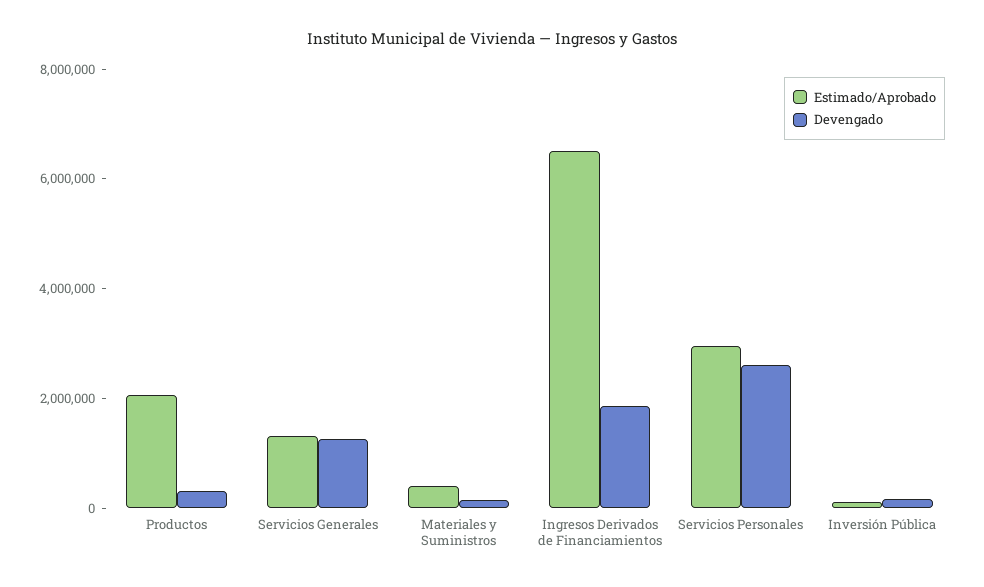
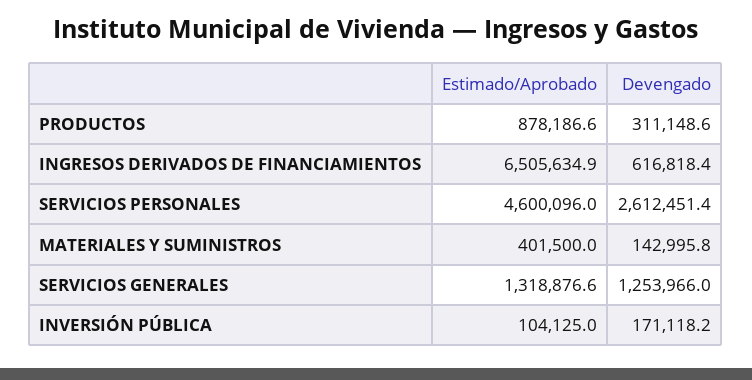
  {
    "Estimado/Aprobado": {
-     "Productos": 2000000,
+     "Productos": 878186.6,
      "Servicios Generales": 1318876.6,
      "Materiales y Suministros": 401500,
      "Ingresos Derivados de Financiamientos": 6505634.9,
-     "Servicios Personales": 3000000,
+     "Servicios Personales": 4600096,
      "Inversión Pública": 104125
    },
    "Devengado": {
      "Productos": 311148.6,
      "Servicios Generales": 1253966,
      "Materiales y Suministros": 142995.8,
-     "Ingresos Derivados de Financiamientos": 2000000,
+     "Ingresos Derivados de Financiamientos": 616818.4,
      "Servicios Personales": 2612451.4,
      "Inversión Pública": 171118.2
    }
  }

